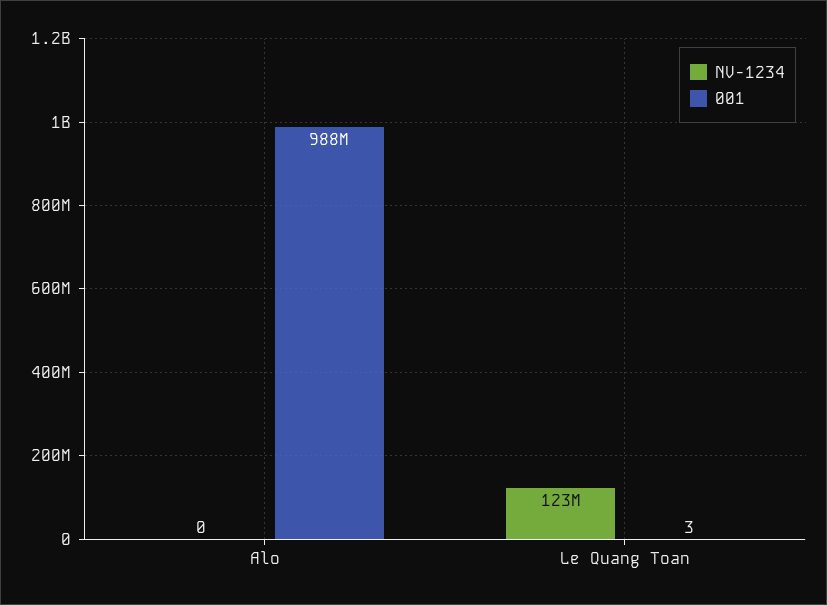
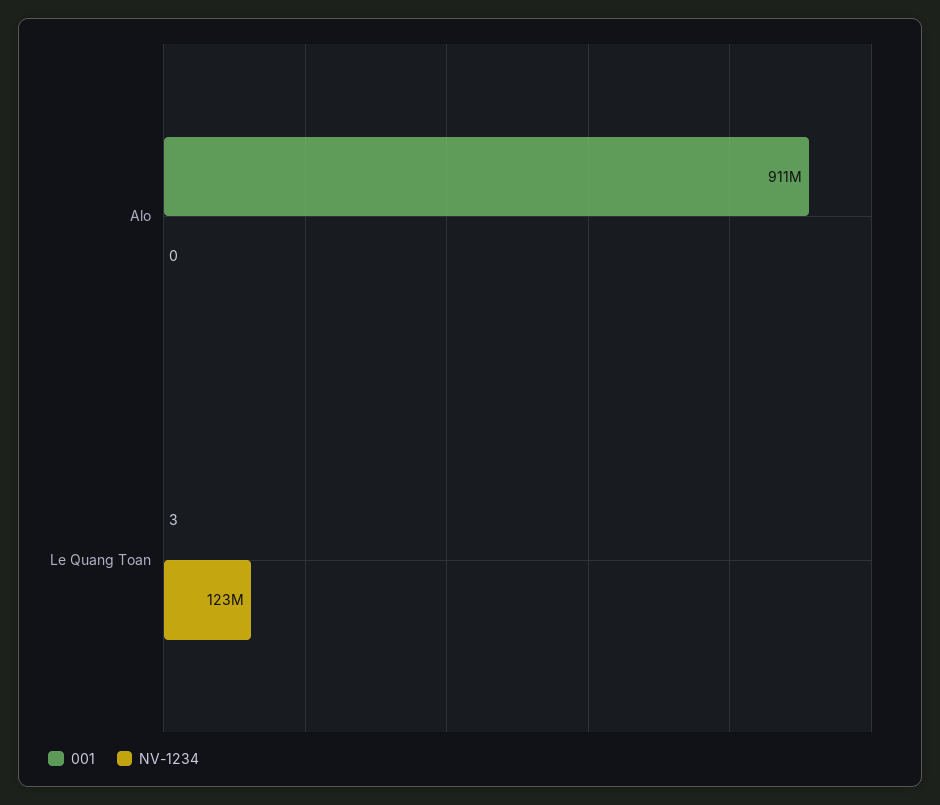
  {
    "NV-1234": {
      "Alo": 0,
      "Le Quang Toan": 123000000
    },
    "001": {
-     "Alo": 988000000,
+     "Alo": 911000000,
      "Le Quang Toan": 3
    }
  }

